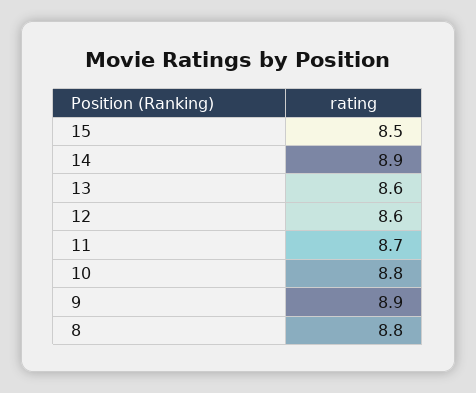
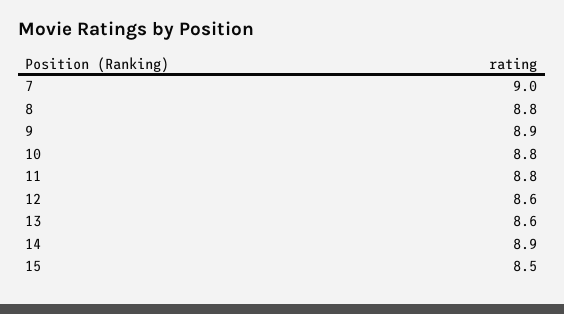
  {
    "15": 8.5,
    "14": 8.9,
    "13": 8.6,
    "12": 8.6,
-   "11": 8.7,
+   "11": 8.8,
    "10": 8.8,
    "9": 8.9,
-   "8": 8.8
+   "8": 8.8,
+   "7": 9
  }

